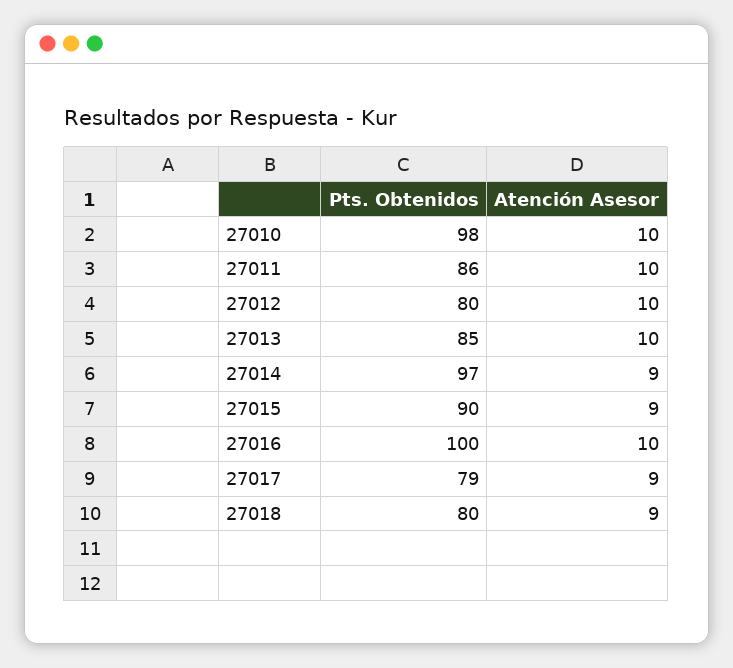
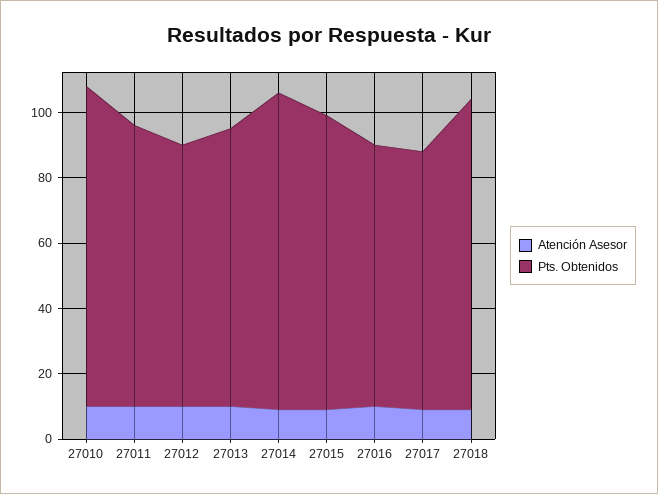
  {
    "Pts. Obtenidos": {
      "27010": 98,
      "27011": 86,
      "27012": 80,
      "27013": 85,
      "27014": 97,
      "27015": 90,
-     "27016": 100,
+     "27016": 80,
      "27017": 79,
-     "27018": 80
+     "27018": 95
    },
    "Atención Asesor": {
      "27010": 10,
      "27011": 10,
      "27012": 10,
      "27013": 10,
      "27014": 9,
      "27015": 9,
      "27016": 10,
      "27017": 9,
      "27018": 9
    }
  }

